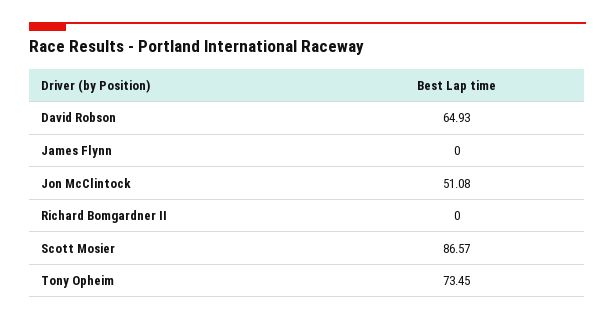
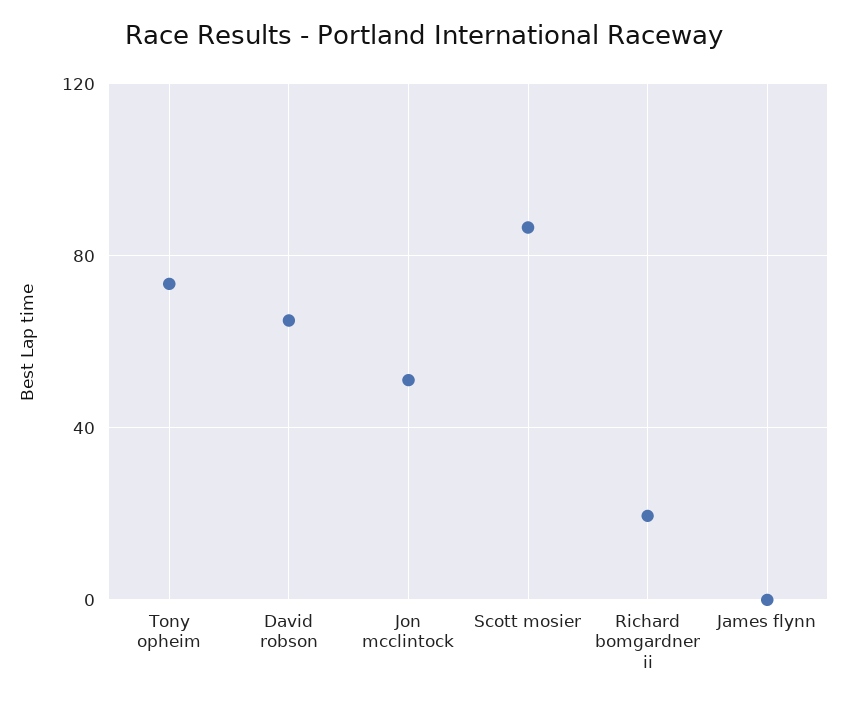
  {
    "David Robson": 64.93,
    "James Flynn": 0,
    "Jon McClintock": 51.08,
-   "Richard Bomgardner II": 0,
+   "Richard Bomgardner II": 20,
    "Scott Mosier": 86.57,
    "Tony Opheim": 73.45
  }

